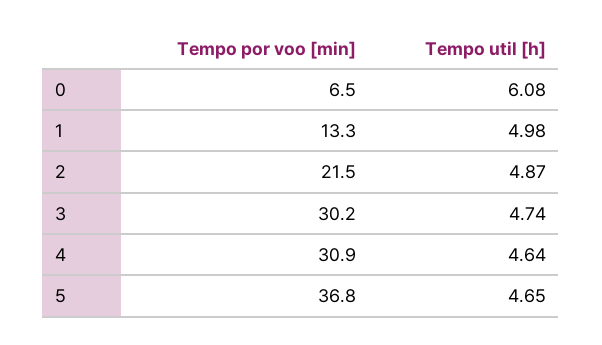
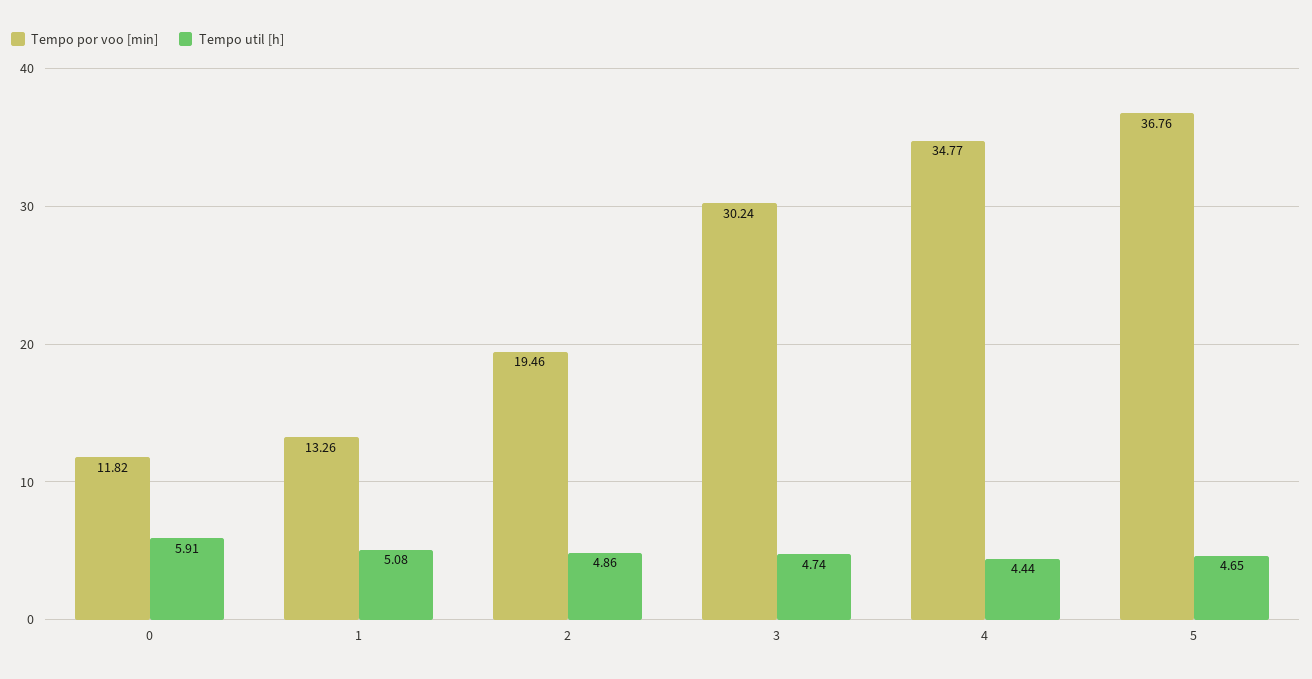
  {
    "Tempo por voo [min]": {
-     "0": 6.5,
+     "0": 11.82,
      "1": 13.26,
-     "2": 21.5,
+     "2": 19.46,
      "3": 30.24,
-     "4": 30.9,
+     "4": 34.77,
      "5": 36.76
    },
    "Tempo util [h]": {
-     "0": 6.08,
+     "0": 5.91,
-     "1": 4.98,
+     "1": 5.08,
-     "2": 4.87,
+     "2": 4.86,
      "3": 4.74,
-     "4": 4.64,
+     "4": 4.44,
      "5": 4.65
    }
  }

